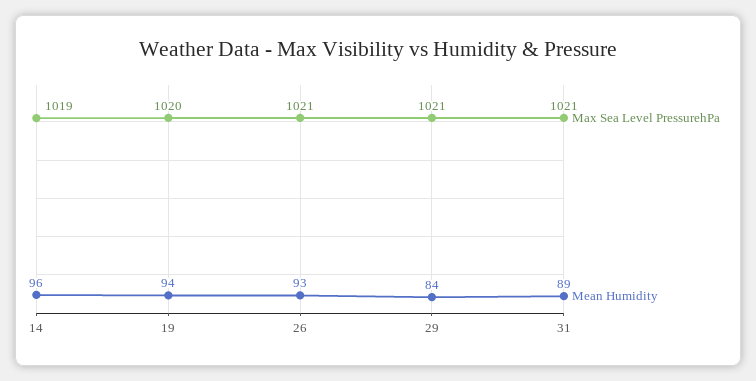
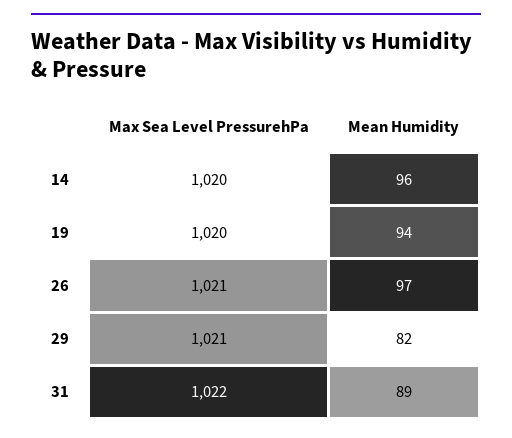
  {
    "Max Sea Level PressurehPa": {
-     "14": 1019,
+     "14": 1020,
      "19": 1020,
      "26": 1021,
      "29": 1021,
-     "31": 1021
+     "31": 1022
    },
    "Mean Humidity": {
      "14": 96,
      "19": 94,
-     "26": 93,
+     "26": 97,
-     "29": 84,
+     "29": 82,
      "31": 89
    }
  }

